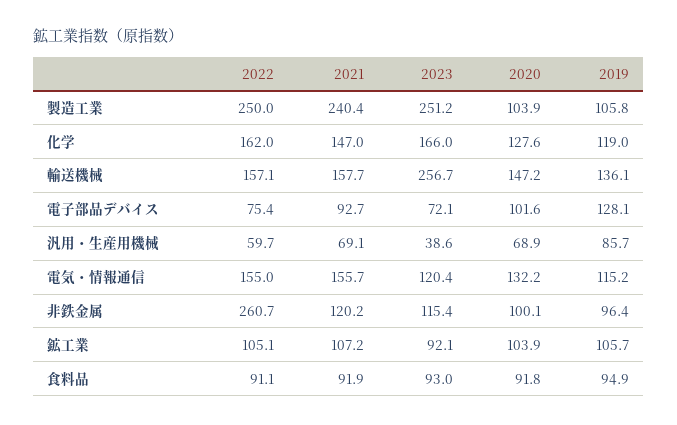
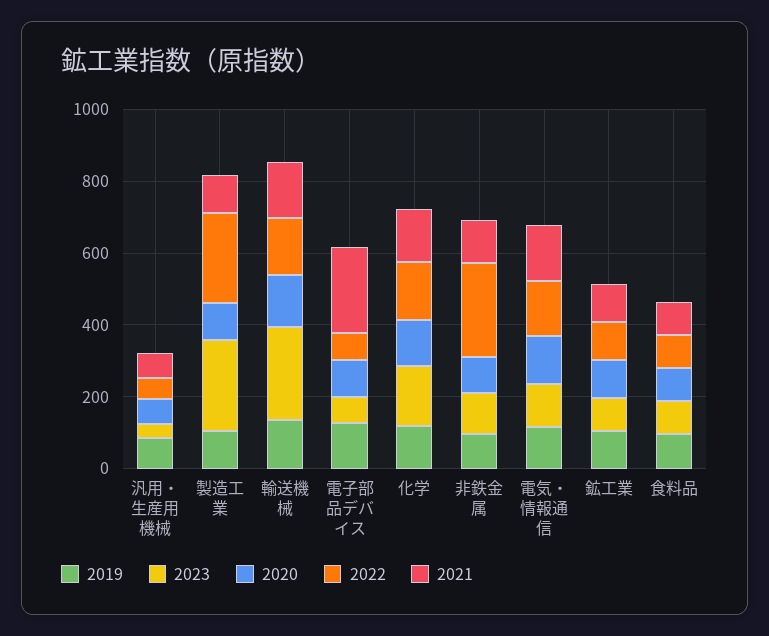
  {
    "2022": {
      "製造工業": 250,
      "化学": 162,
      "輸送機械": 157.1,
      "電子部品デバイス": 75.4,
      "汎用・生産用機械": 59.7,
      "電気・情報通信": 155,
      "非鉄金属": 260.7,
      "鉱工業": 105.1,
      "食料品": 91.1
    },
    "2021": {
-     "製造工業": 240.4,
+     "製造工業": 100,
      "化学": 147,
      "輸送機械": 157.7,
-     "電子部品デバイス": 92.7,
+     "電子部品デバイス": 250,
      "汎用・生産用機械": 69.1,
      "電気・情報通信": 155.7,
      "非鉄金属": 120.2,
      "鉱工業": 107.2,
      "食料品": 91.9
    },
    "2023": {
      "製造工業": 251.2,
      "化学": 166,
      "輸送機械": 256.7,
      "電子部品デバイス": 72.1,
      "汎用・生産用機械": 38.6,
      "電気・情報通信": 120.4,
      "非鉄金属": 115.4,
      "鉱工業": 92.1,
      "食料品": 93
    },
    "2020": {
      "製造工業": 103.9,
      "化学": 127.6,
      "輸送機械": 147.2,
      "電子部品デバイス": 101.6,
      "汎用・生産用機械": 68.9,
      "電気・情報通信": 132.2,
      "非鉄金属": 100.1,
      "鉱工業": 103.9,
      "食料品": 91.8
    },
    "2019": {
      "製造工業": 105.8,
      "化学": 119,
      "輸送機械": 136.1,
      "電子部品デバイス": 128.1,
      "汎用・生産用機械": 85.7,
      "電気・情報通信": 115.2,
      "非鉄金属": 96.4,
      "鉱工業": 105.7,
      "食料品": 94.9
    }
  }

